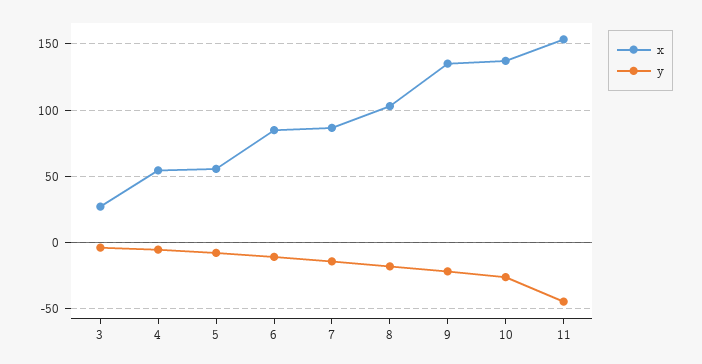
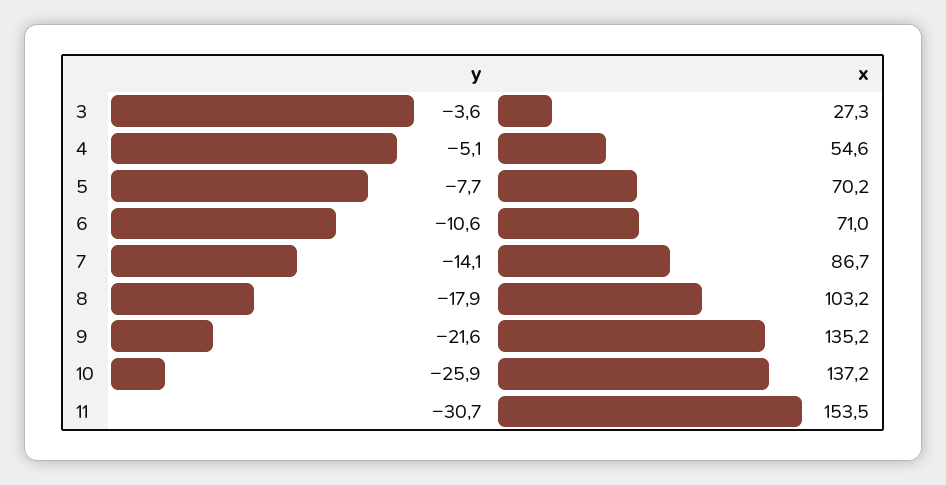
  {
    "x": {
      "3": 27.3,
      "4": 54.6,
-     "5": 55,
+     "5": 70.2,
-     "6": 85,
+     "6": 71,
      "7": 86.7,
      "8": 103.2,
      "9": 135.2,
      "10": 137.2,
      "11": 153.5
    },
    "y": {
      "3": -3.6,
      "4": -5.1,
      "5": -7.7,
      "6": -10.6,
      "7": -14.1,
      "8": -17.9,
      "9": -21.6,
      "10": -25.9,
-     "11": -45
+     "11": -30.7
    }
  }

